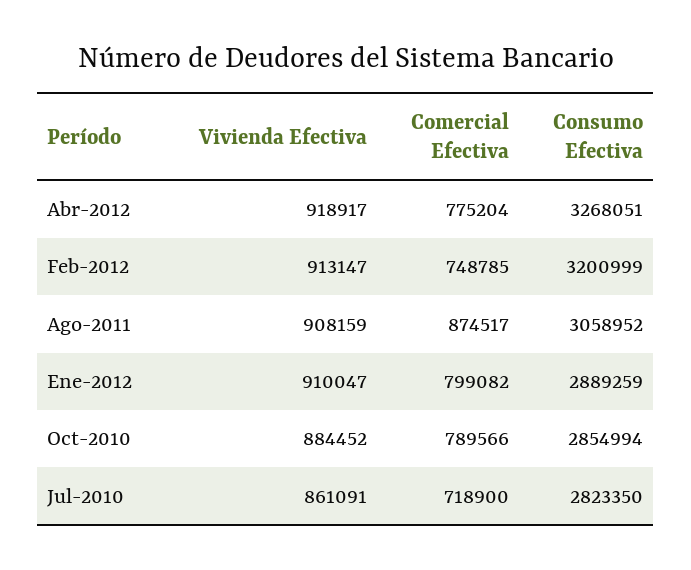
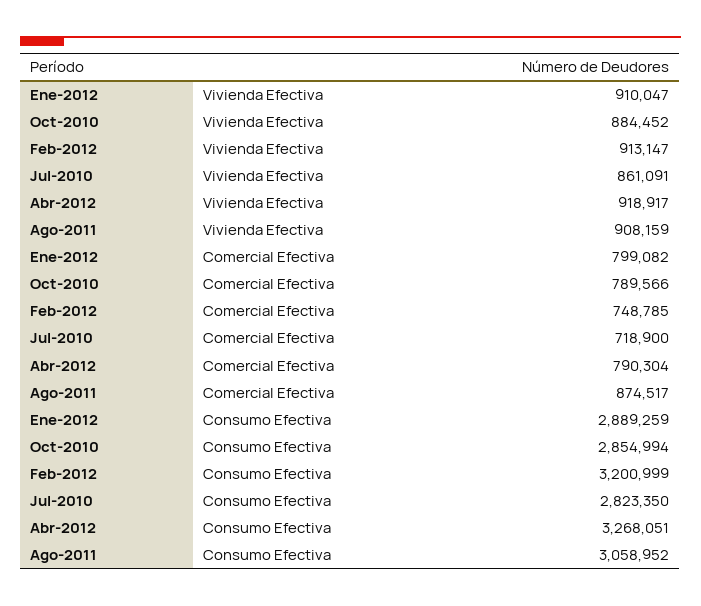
  {
    "Vivienda Efectiva": {
      "Abr-2012": 918917,
      "Feb-2012": 913147,
      "Ago-2011": 908159,
      "Ene-2012": 910047,
      "Oct-2010": 884452,
      "Jul-2010": 861091
    },
    "Comercial Efectiva": {
-     "Abr-2012": 775204,
+     "Abr-2012": 790304,
      "Feb-2012": 748785,
      "Ago-2011": 874517,
      "Ene-2012": 799082,
      "Oct-2010": 789566,
      "Jul-2010": 718900
    },
    "Consumo Efectiva": {
      "Abr-2012": 3268051,
      "Feb-2012": 3200999,
      "Ago-2011": 3058952,
      "Ene-2012": 2889259,
      "Oct-2010": 2854994,
      "Jul-2010": 2823350
    }
  }

